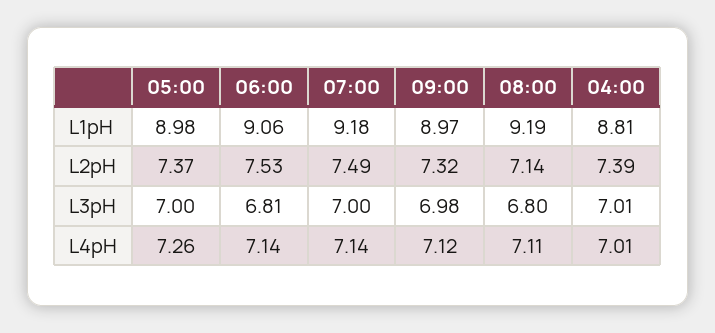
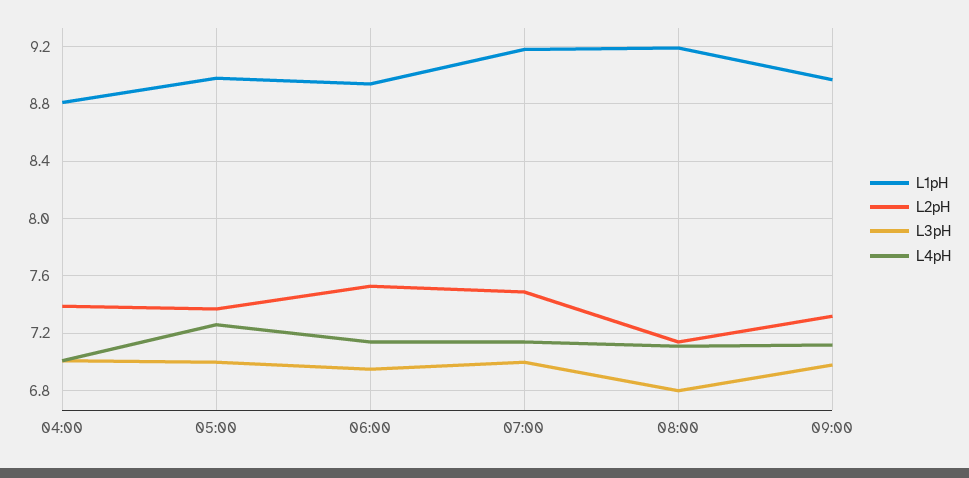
  {
    "L1pH": {
      "05:00": 8.98,
-     "06:00": 9.06,
+     "06:00": 8.95,
      "07:00": 9.18,
      "09:00": 8.97,
      "08:00": 9.19,
      "04:00": 8.81
    },
    "L2pH": {
      "05:00": 7.37,
      "06:00": 7.53,
      "07:00": 7.49,
      "09:00": 7.32,
      "08:00": 7.14,
      "04:00": 7.39
    },
    "L3pH": {
      "05:00": 7,
-     "06:00": 6.81,
+     "06:00": 6.95,
      "07:00": 7,
      "09:00": 6.98,
      "08:00": 6.8,
      "04:00": 7.01
    },
    "L4pH": {
      "05:00": 7.26,
      "06:00": 7.14,
      "07:00": 7.14,
      "09:00": 7.12,
      "08:00": 7.11,
      "04:00": 7.01
    }
  }

